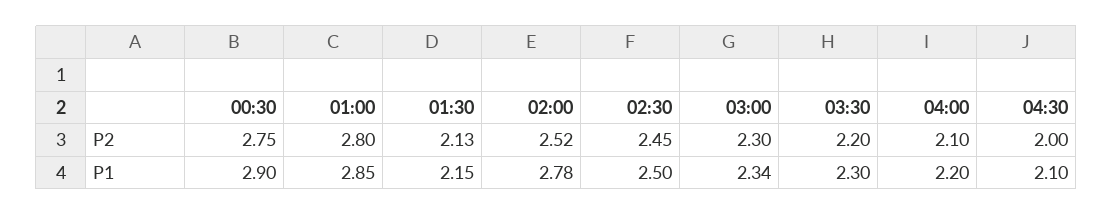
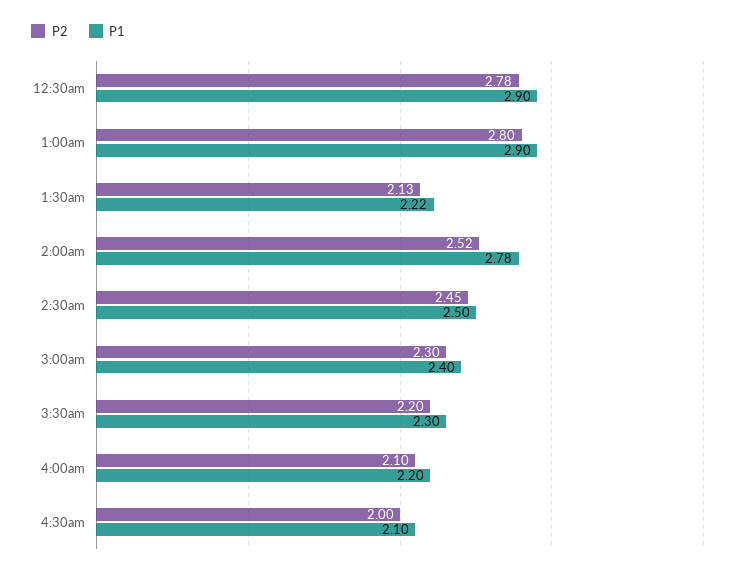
  {
    "P2": {
-     "00:30": 2.75,
+     "00:30": 2.78,
      "01:00": 2.8,
      "01:30": 2.13,
      "02:00": 2.52,
      "02:30": 2.45,
      "03:00": 2.3,
      "03:30": 2.2,
      "04:00": 2.1,
      "04:30": 2
    },
    "P1": {
      "00:30": 2.9,
-     "01:00": 2.85,
+     "01:00": 2.9,
-     "01:30": 2.15,
+     "01:30": 2.22,
      "02:00": 2.78,
      "02:30": 2.5,
-     "03:00": 2.34,
+     "03:00": 2.4,
      "03:30": 2.3,
      "04:00": 2.2,
      "04:30": 2.1
    }
  }

